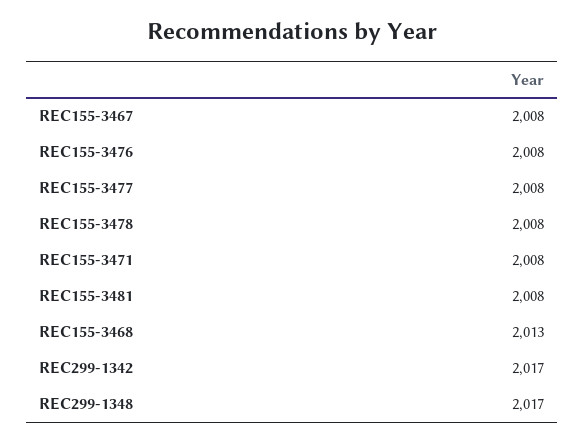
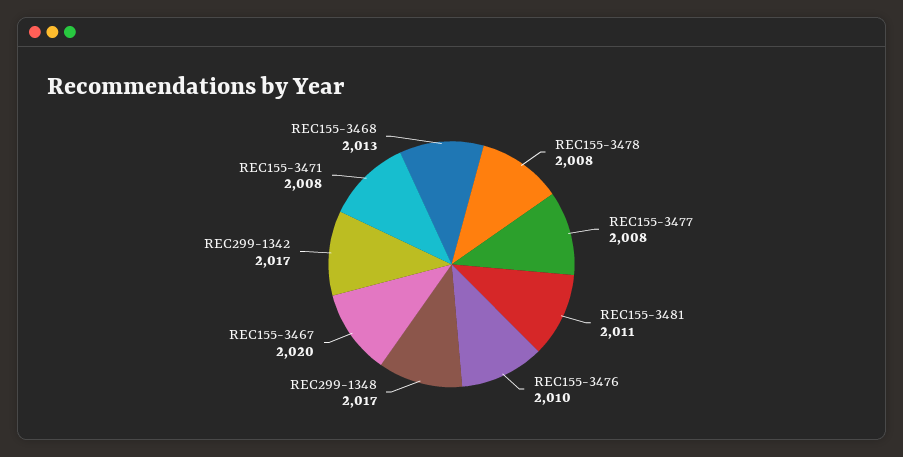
  {
-   "REC155-3467": 2008,
+   "REC155-3467": 2020,
-   "REC155-3476": 2008,
+   "REC155-3476": 2010,
    "REC155-3477": 2008,
    "REC155-3478": 2008,
    "REC155-3471": 2008,
-   "REC155-3481": 2008,
+   "REC155-3481": 2011,
    "REC155-3468": 2013,
    "REC299-1342": 2017,
    "REC299-1348": 2017
  }

